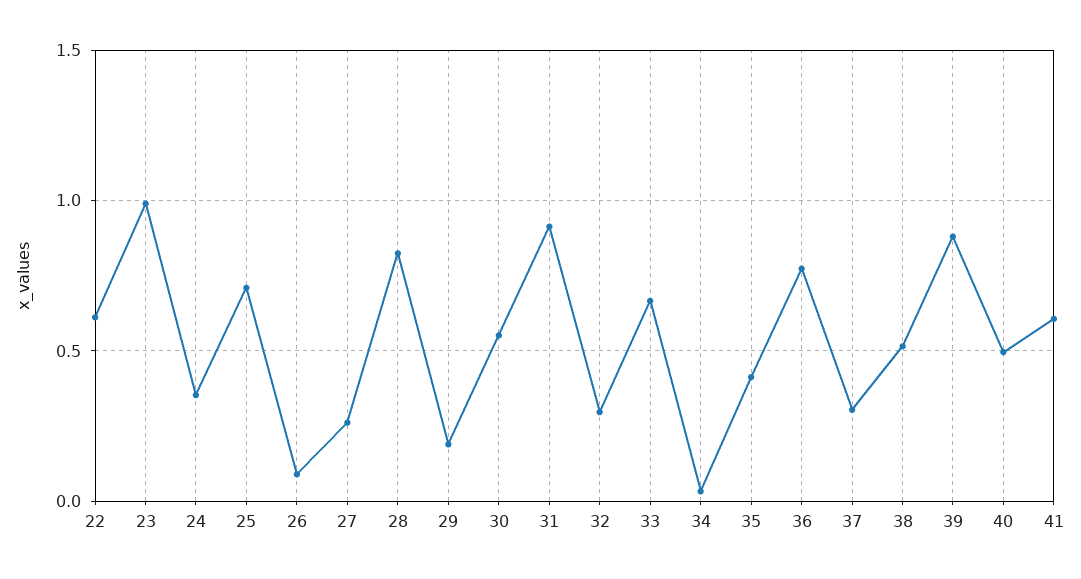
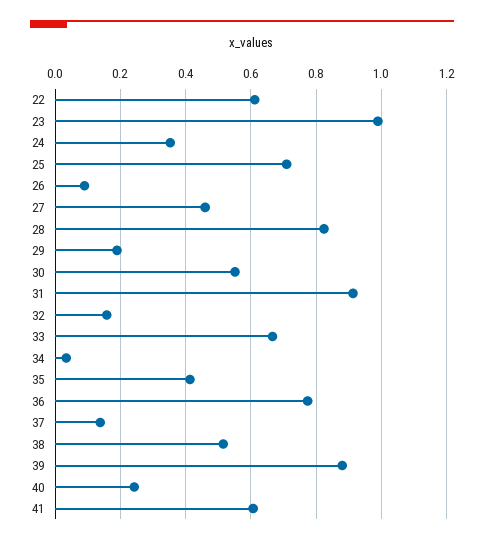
  {
    "22": 0.62,
    "23": 0.98,
    "24": 0.36,
    "25": 0.7,
    "26": 0.1,
-   "27": 0.25,
+   "27": 0.46,
    "28": 0.82,
    "29": 0.2,
    "30": 0.56,
    "31": 0.92,
-   "32": 0.3,
+   "32": 0.16,
    "33": 0.66,
    "34": 0.04,
    "35": 0.42,
    "36": 0.78,
-   "37": 0.3,
+   "37": 0.14,
    "38": 0.52,
    "39": 0.88,
-   "40": 0.5,
+   "40": 0.24,
    "41": 0.6
  }

